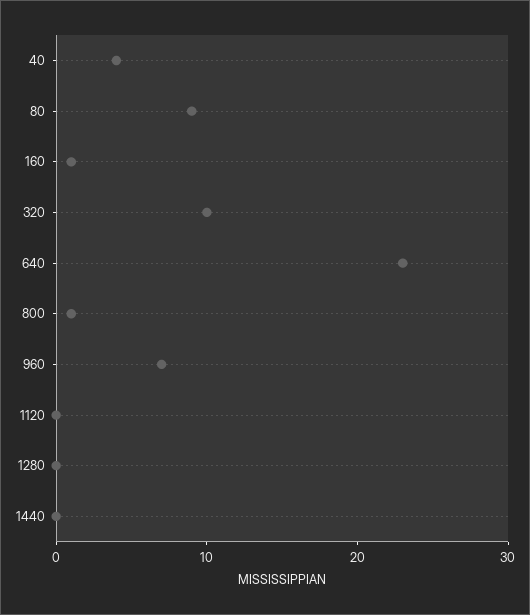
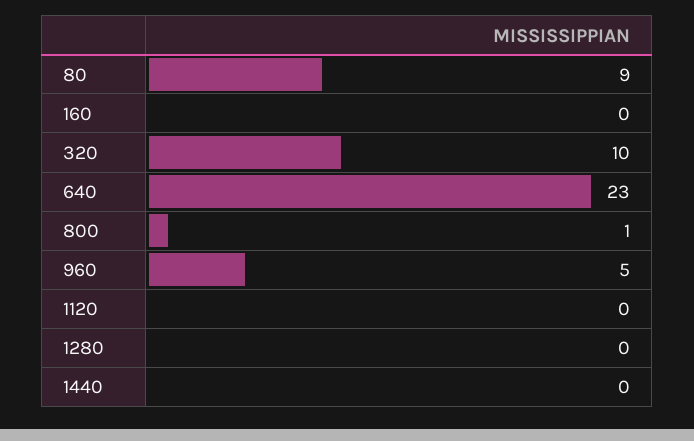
  {
-   "40": 4,
    "80": 9,
-   "160": 1,
+   "160": 0,
    "320": 10,
    "640": 23,
    "800": 1,
-   "960": 7,
+   "960": 5,
    "1120": 0,
    "1280": 0,
    "1440": 0
  }

